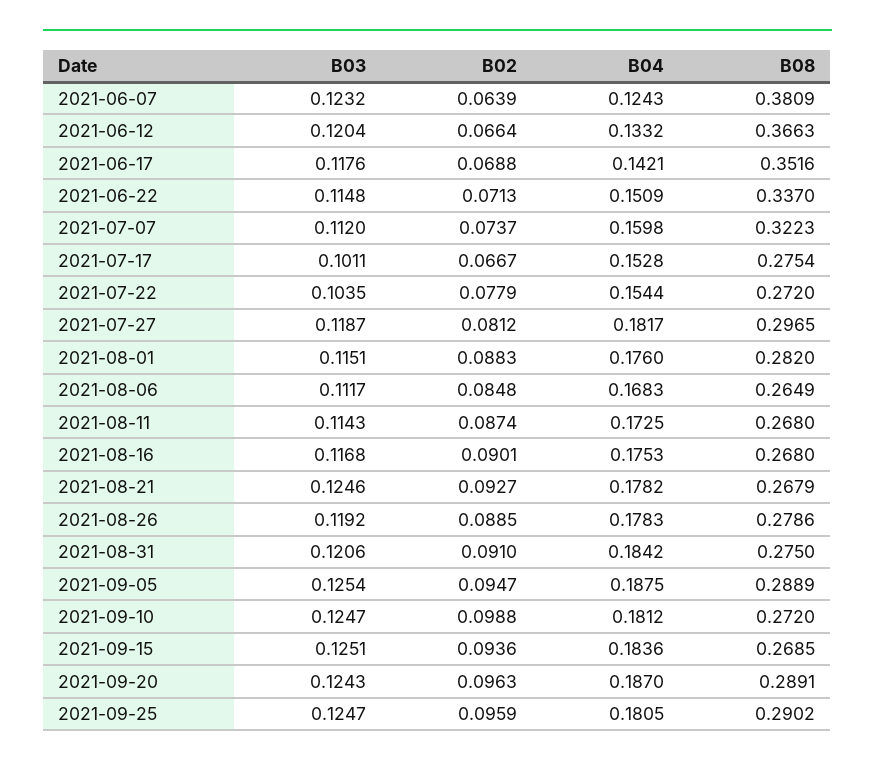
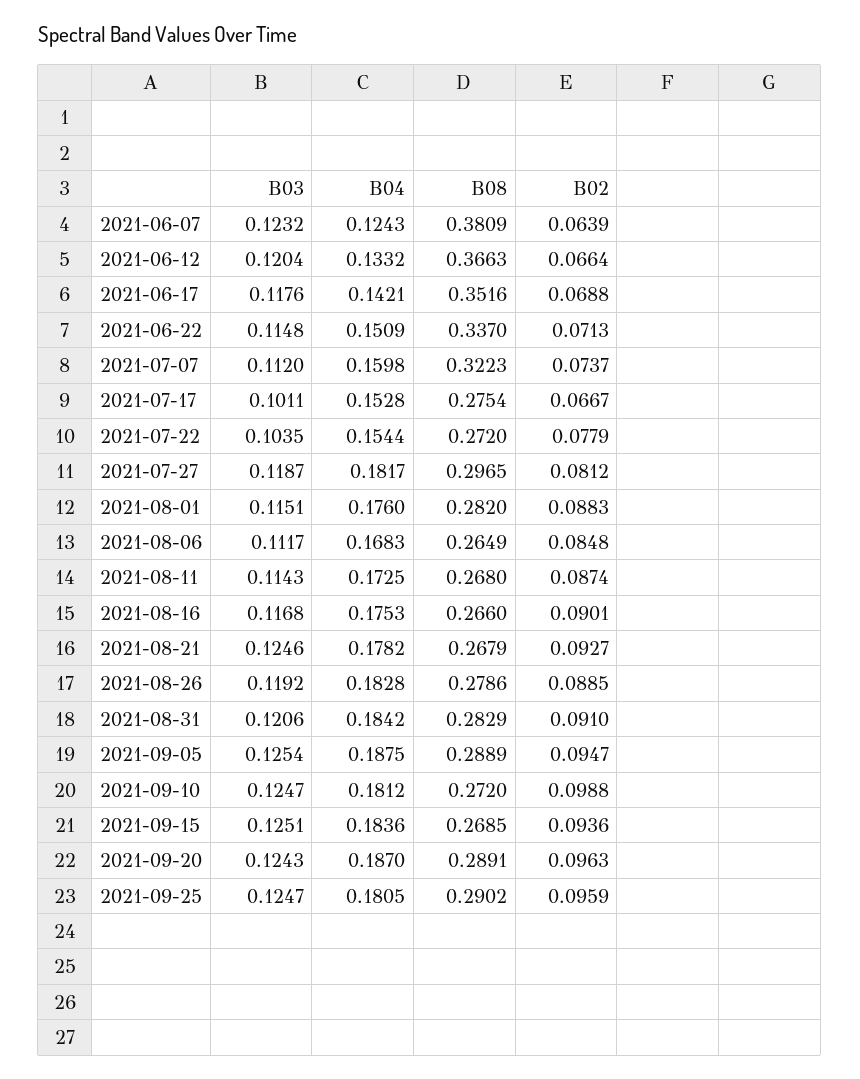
  {
    "B03": {
      "2021-06-07": 0.1232,
      "2021-06-12": 0.1204,
      "2021-06-17": 0.1176,
      "2021-06-22": 0.1148,
      "2021-07-07": 0.112,
      "2021-07-17": 0.1011,
      "2021-07-22": 0.1035,
      "2021-07-27": 0.1187,
      "2021-08-01": 0.1151,
      "2021-08-06": 0.1117,
      "2021-08-11": 0.1143,
      "2021-08-16": 0.1168,
      "2021-08-21": 0.1246,
      "2021-08-26": 0.1192,
      "2021-08-31": 0.1206,
      "2021-09-05": 0.1254,
      "2021-09-10": 0.1247,
      "2021-09-15": 0.1251,
      "2021-09-20": 0.1243,
      "2021-09-25": 0.1247
    },
    "B02": {
      "2021-06-07": 0.0639,
      "2021-06-12": 0.0664,
      "2021-06-17": 0.0688,
      "2021-06-22": 0.0713,
      "2021-07-07": 0.0737,
      "2021-07-17": 0.0667,
      "2021-07-22": 0.0779,
      "2021-07-27": 0.0812,
      "2021-08-01": 0.0883,
      "2021-08-06": 0.0848,
      "2021-08-11": 0.0874,
      "2021-08-16": 0.0901,
      "2021-08-21": 0.0927,
      "2021-08-26": 0.0885,
      "2021-08-31": 0.091,
      "2021-09-05": 0.0947,
      "2021-09-10": 0.0988,
      "2021-09-15": 0.0936,
      "2021-09-20": 0.0963,
      "2021-09-25": 0.0959
    },
    "B04": {
      "2021-06-07": 0.1243,
      "2021-06-12": 0.1332,
      "2021-06-17": 0.1421,
      "2021-06-22": 0.1509,
      "2021-07-07": 0.1598,
      "2021-07-17": 0.1528,
      "2021-07-22": 0.1544,
      "2021-07-27": 0.1817,
      "2021-08-01": 0.176,
      "2021-08-06": 0.1683,
      "2021-08-11": 0.1725,
      "2021-08-16": 0.1753,
      "2021-08-21": 0.1782,
-     "2021-08-26": 0.1783,
+     "2021-08-26": 0.1828,
      "2021-08-31": 0.1842,
      "2021-09-05": 0.1875,
      "2021-09-10": 0.1812,
      "2021-09-15": 0.1836,
      "2021-09-20": 0.187,
      "2021-09-25": 0.1805
    },
    "B08": {
      "2021-06-07": 0.3809,
      "2021-06-12": 0.3663,
      "2021-06-17": 0.3516,
      "2021-06-22": 0.337,
      "2021-07-07": 0.3223,
      "2021-07-17": 0.2754,
      "2021-07-22": 0.272,
      "2021-07-27": 0.2965,
      "2021-08-01": 0.282,
      "2021-08-06": 0.2649,
      "2021-08-11": 0.268,
-     "2021-08-16": 0.268,
+     "2021-08-16": 0.266,
      "2021-08-21": 0.2679,
      "2021-08-26": 0.2786,
-     "2021-08-31": 0.275,
+     "2021-08-31": 0.2829,
      "2021-09-05": 0.2889,
      "2021-09-10": 0.272,
      "2021-09-15": 0.2685,
      "2021-09-20": 0.2891,
      "2021-09-25": 0.2902
    }
  }

